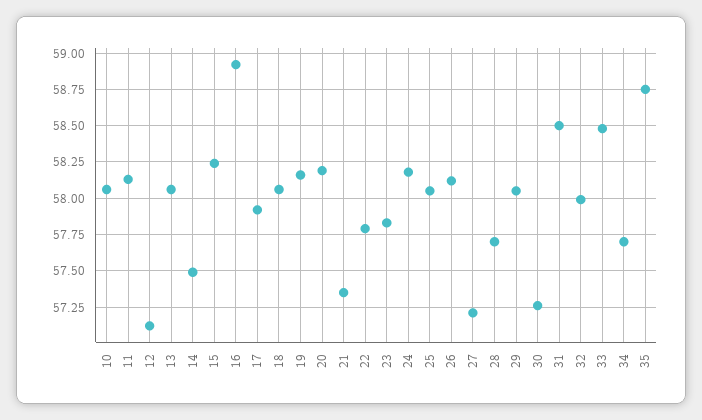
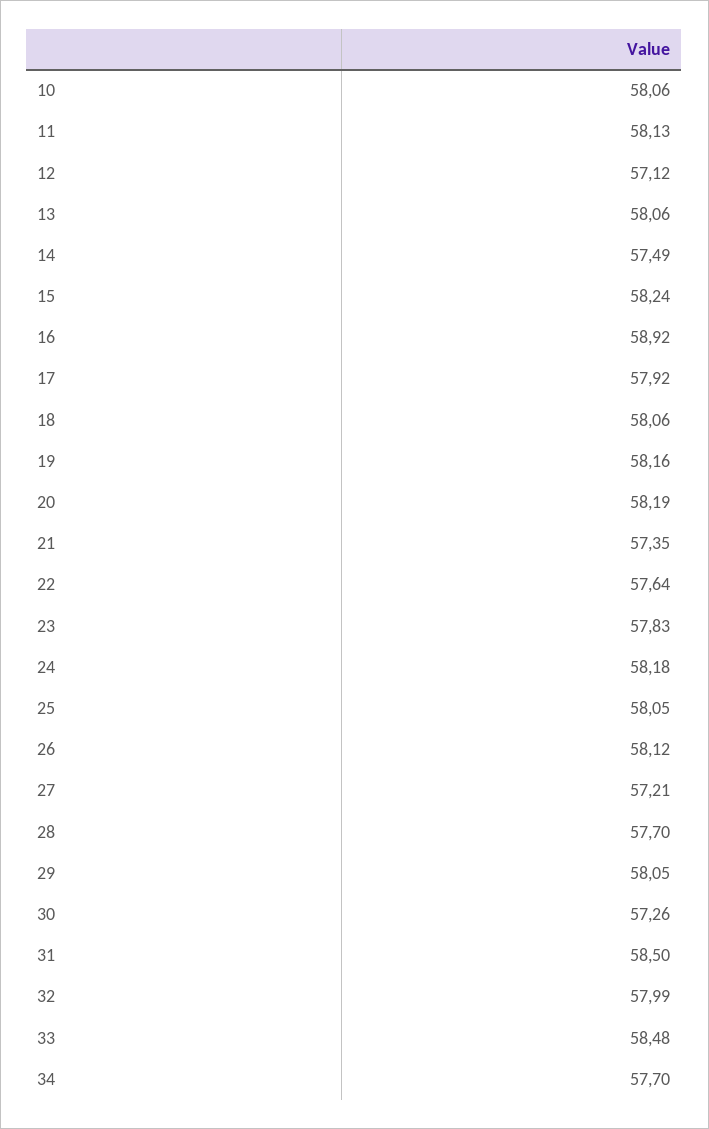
  {
    "10": 58.06,
    "11": 58.13,
    "12": 57.12,
    "13": 58.06,
    "14": 57.49,
    "15": 58.24,
    "16": 58.92,
    "17": 57.92,
    "18": 58.06,
    "19": 58.16,
    "20": 58.19,
    "21": 57.35,
-   "22": 57.8,
+   "22": 57.64,
    "23": 57.83,
    "24": 58.18,
    "25": 58.05,
    "26": 58.12,
    "27": 57.21,
    "28": 57.7,
    "29": 58.05,
    "30": 57.26,
    "31": 58.5,
    "32": 57.99,
    "33": 58.48,
-   "34": 57.7,
+   "34": 57.7
-   "35": 58.75
  }

